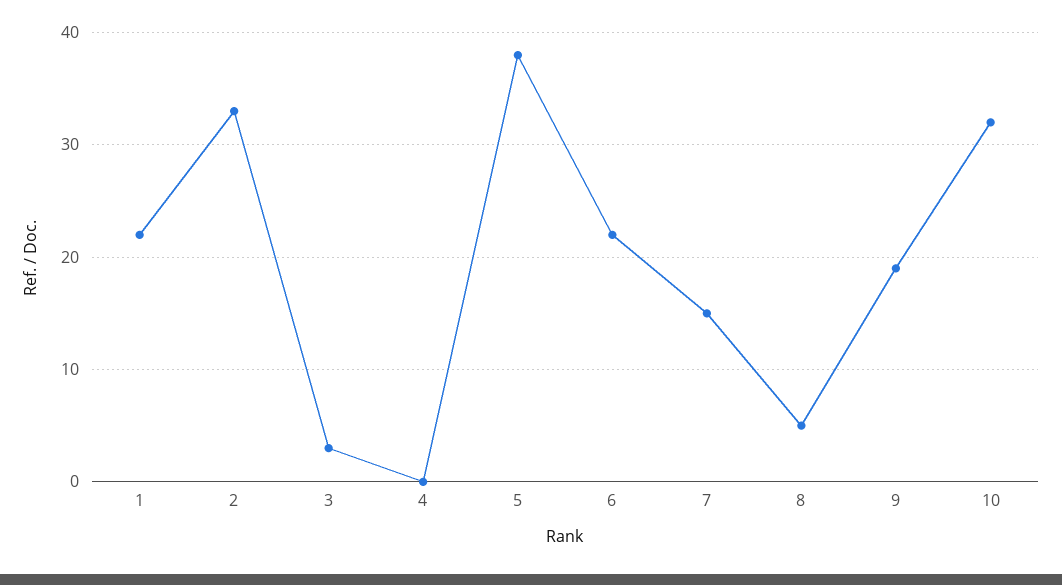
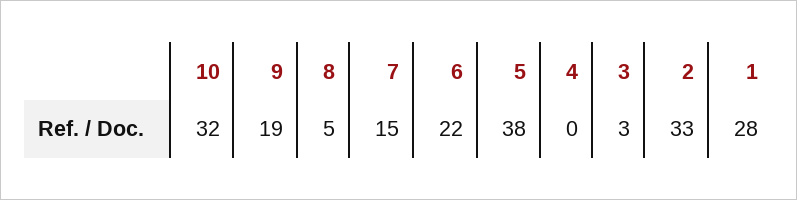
  {
-   "1": 22,
+   "1": 28,
    "2": 33,
    "3": 3,
    "4": 0,
    "5": 38,
    "6": 22,
    "7": 15,
    "8": 5,
    "9": 19,
    "10": 32
  }

